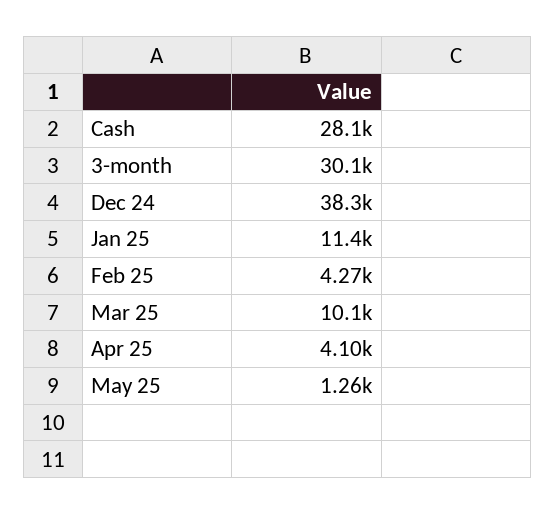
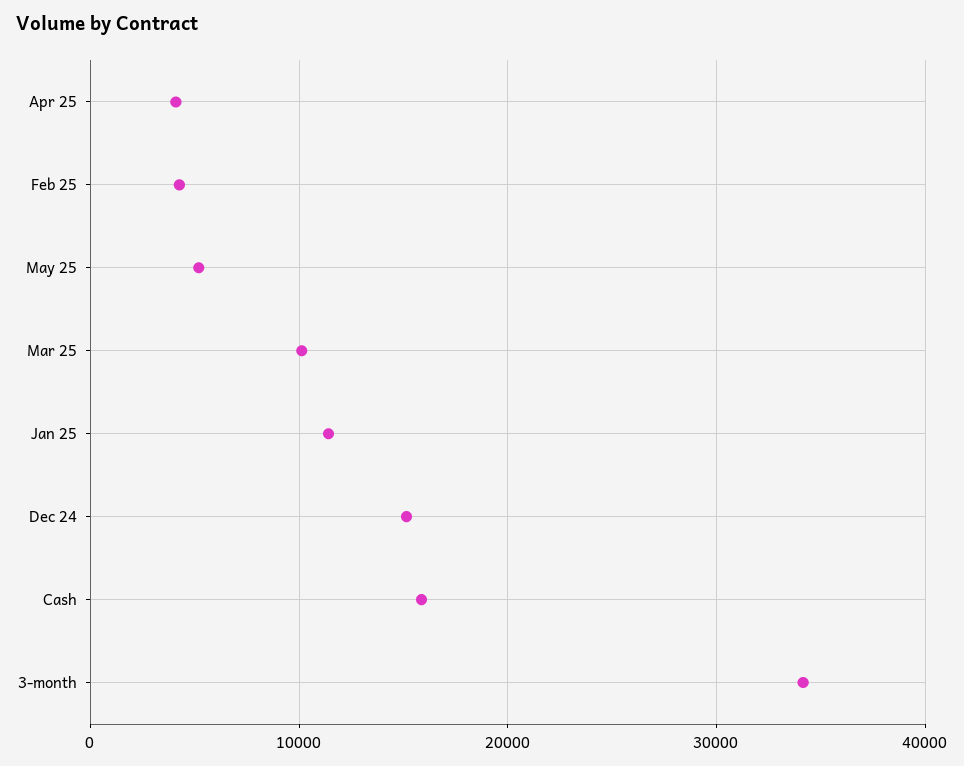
  {
-   "Cash": 28100,
+   "Cash": 16000,
-   "3-month": 30100,
+   "3-month": 34000,
-   "Dec 24": 38300,
+   "Dec 24": 15000,
    "Jan 25": 11400,
    "Feb 25": 4270,
    "Mar 25": 10100,
    "Apr 25": 4100,
-   "May 25": 1260
+   "May 25": 5000
  }

